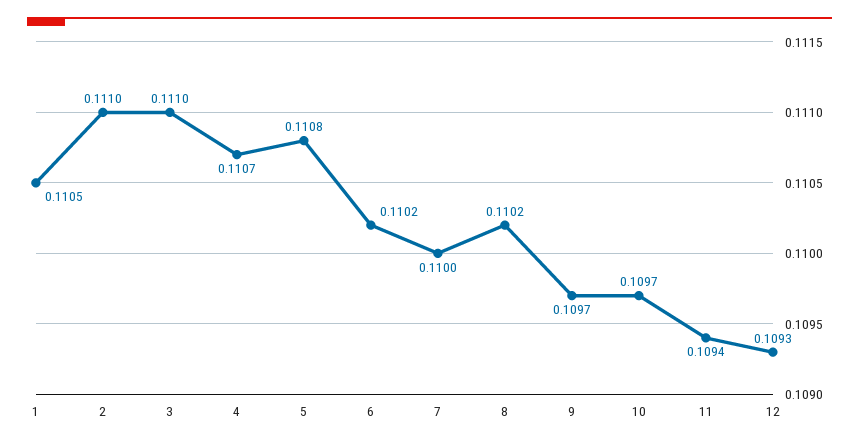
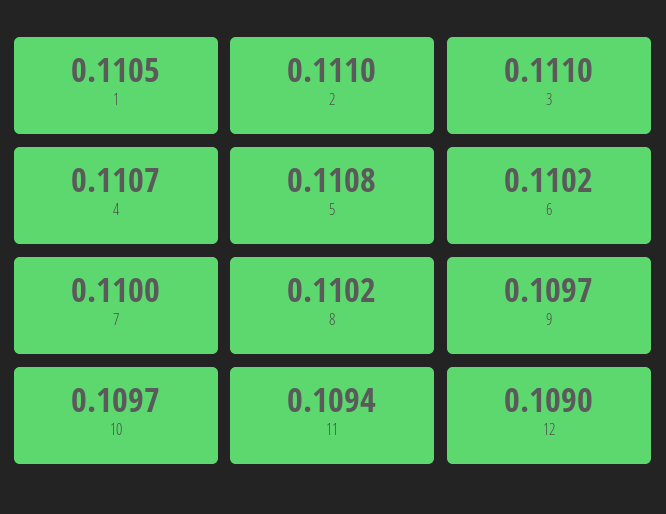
  {
    "1": 0.1105,
    "2": 0.111,
    "3": 0.111,
    "4": 0.1107,
    "5": 0.1108,
    "6": 0.1102,
    "7": 0.11,
    "8": 0.1102,
    "9": 0.1097,
    "10": 0.1097,
    "11": 0.1094,
-   "12": 0.1093
+   "12": 0.109
  }

